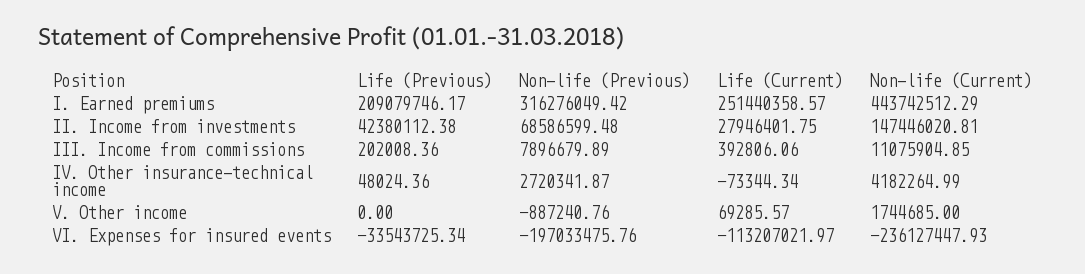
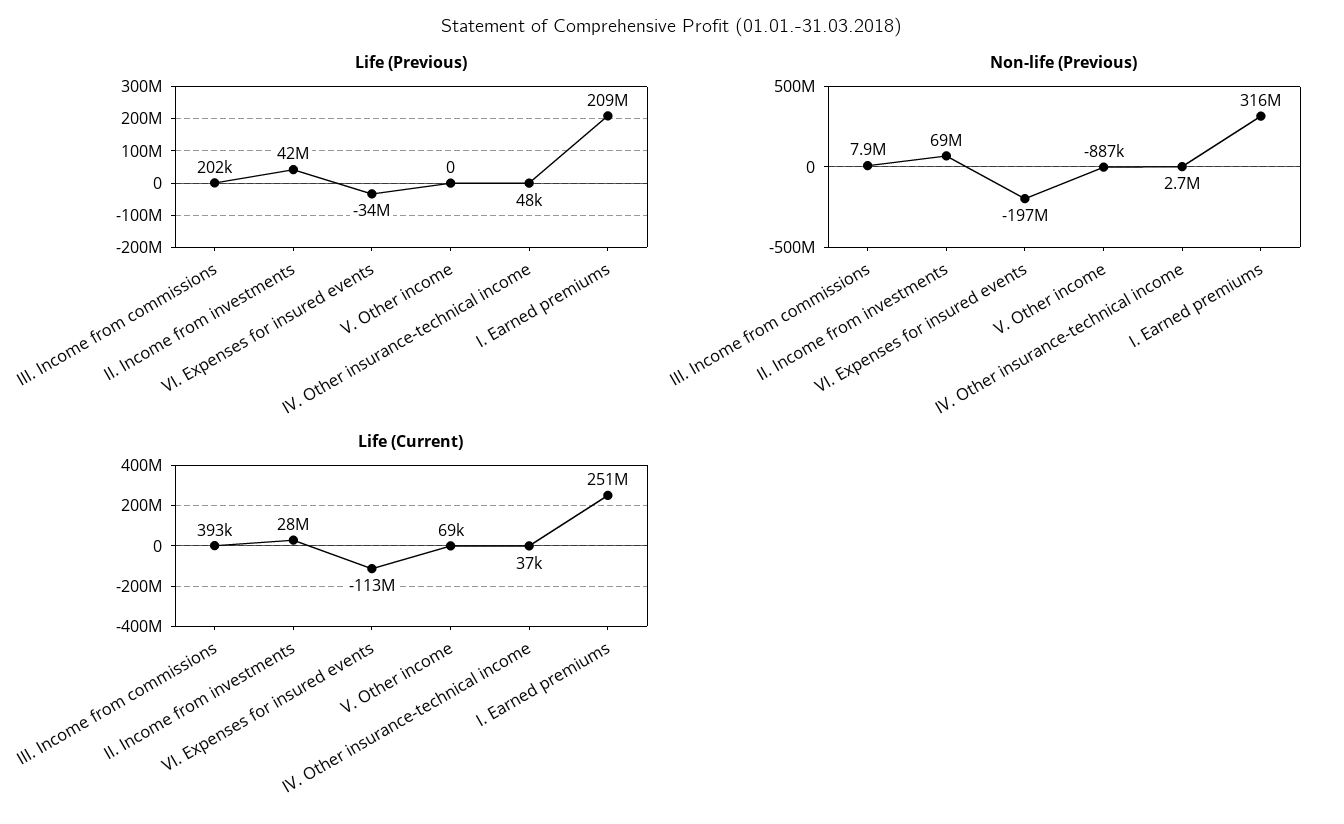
  {
    "Life (Previous)": {
      "I. Earned premiums": 209079746.17,
      "II. Income from investments": 42380112.38,
      "III. Income from commissions": 202008.36,
      "IV. Other insurance-technical income": 48024.36,
      "V. Other income": 0,
      "VI. Expenses for insured events": -33543725.34
    },
    "Non-life (Previous)": {
      "I. Earned premiums": 316276049.42,
      "II. Income from investments": 68586599.48,
      "III. Income from commissions": 7896679.89,
      "IV. Other insurance-technical income": 2720341.87,
      "V. Other income": -887240.76,
      "VI. Expenses for insured events": -197033475.76
    },
    "Life (Current)": {
      "I. Earned premiums": 251440358.57,
      "II. Income from investments": 27946401.75,
      "III. Income from commissions": 392806.06,
-     "IV. Other insurance-technical income": -73344.34,
+     "IV. Other insurance-technical income": 37000,
      "V. Other income": 69285.57,
      "VI. Expenses for insured events": -113207021.97
-   },
+   }
-   "Non-life (Current)": {
-     "I. Earned premiums": 443742512.29,
-     "II. Income from investments": 147446020.81,
-     "III. Income from commissions": 11075904.85,
-     "IV. Other insurance-technical income": 4182264.99,
-     "V. Other income": 1744685,
-     "VI. Expenses for insured events": -236127447.93
-   }
  }

